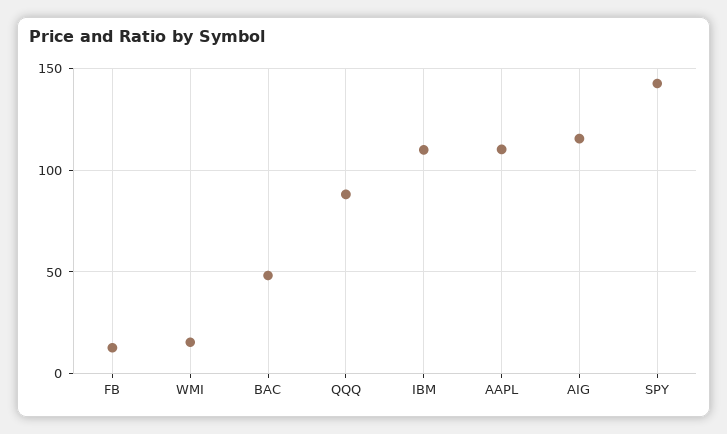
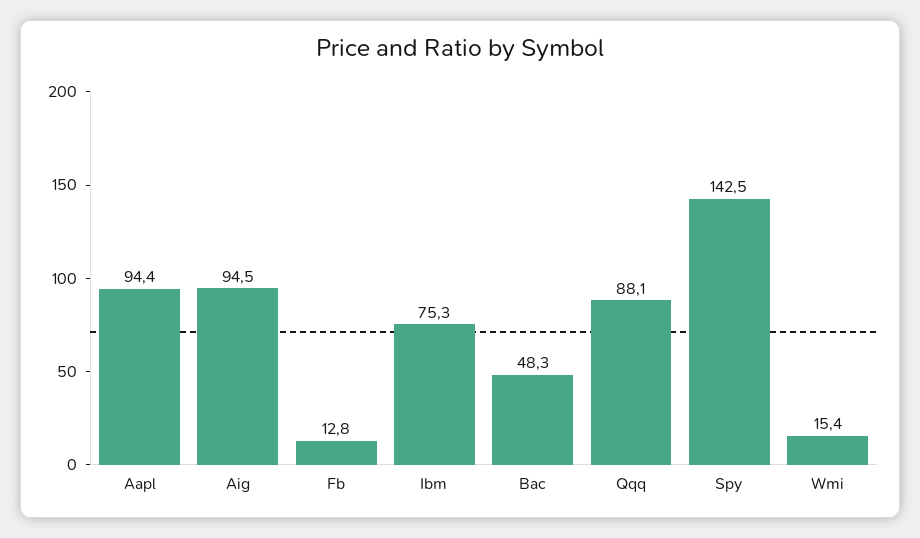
  {
    "FB": 12.8,
    "WMI": 15.4,
    "BAC": 48.3,
    "QQQ": 88.1,
-   "IBM": 110,
+   "IBM": 75.3,
-   "AAPL": 110,
+   "AAPL": 94.4,
-   "AIG": 115,
+   "AIG": 94.5,
    "SPY": 142.5
  }

